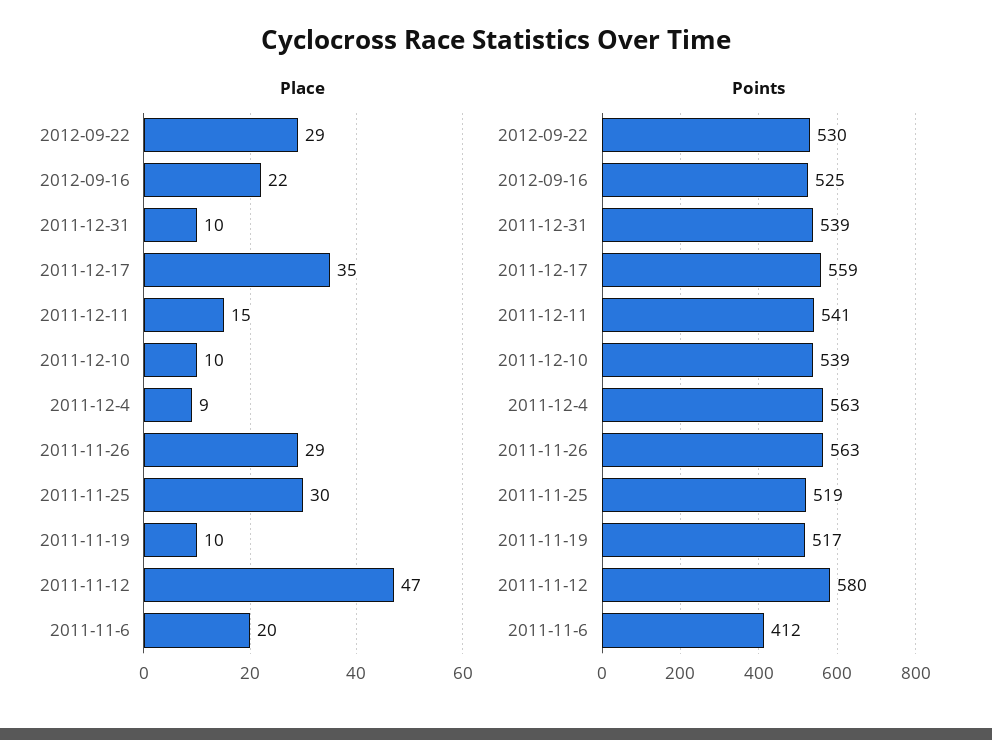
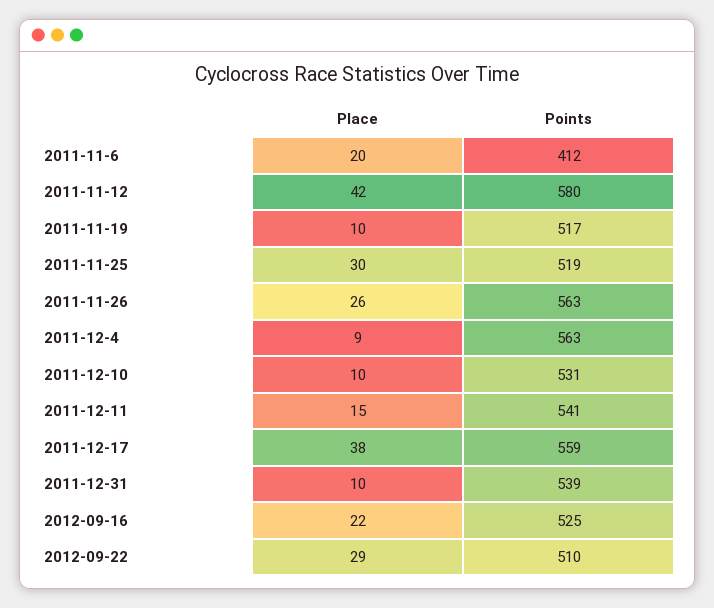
  {
    "Place": {
      "2012-09-22": 29,
      "2012-09-16": 22,
      "2011-12-31": 10,
-     "2011-12-17": 35,
+     "2011-12-17": 38,
      "2011-12-11": 15,
      "2011-12-10": 10,
      "2011-12-4": 9,
-     "2011-11-26": 29,
+     "2011-11-26": 26,
      "2011-11-25": 30,
      "2011-11-19": 10,
-     "2011-11-12": 47,
+     "2011-11-12": 42,
      "2011-11-6": 20
    },
    "Points": {
-     "2012-09-22": 530,
+     "2012-09-22": 510,
      "2012-09-16": 525,
      "2011-12-31": 539,
      "2011-12-17": 559,
      "2011-12-11": 541,
-     "2011-12-10": 539,
+     "2011-12-10": 531,
      "2011-12-4": 563,
      "2011-11-26": 563,
      "2011-11-25": 519,
      "2011-11-19": 517,
      "2011-11-12": 580,
      "2011-11-6": 412
    }
  }

